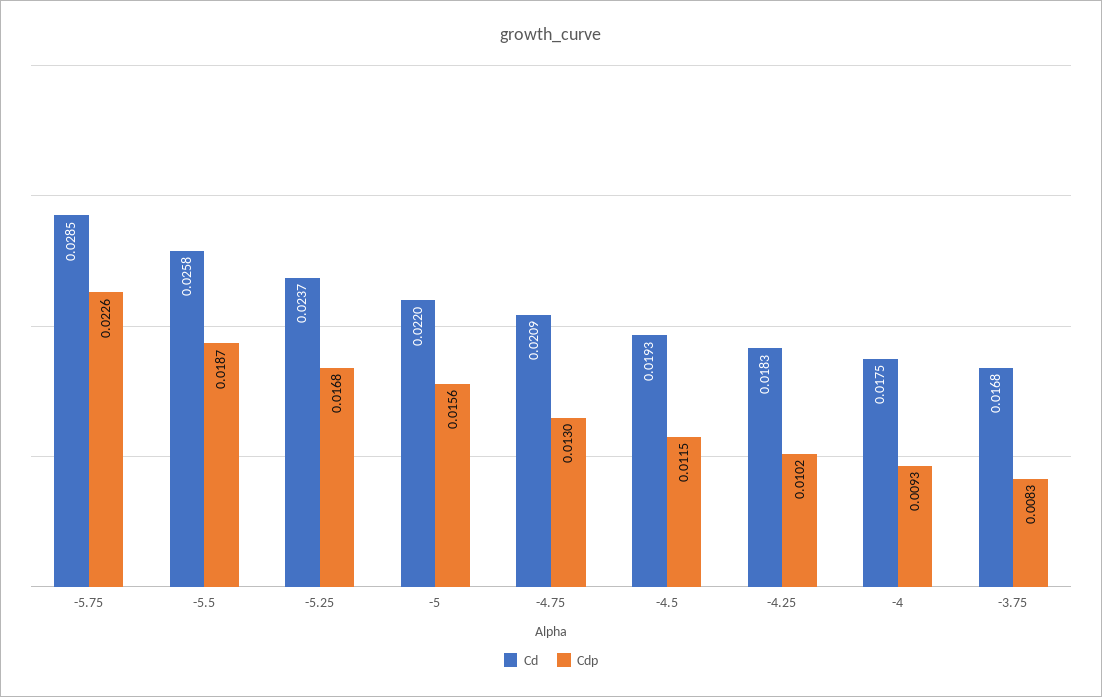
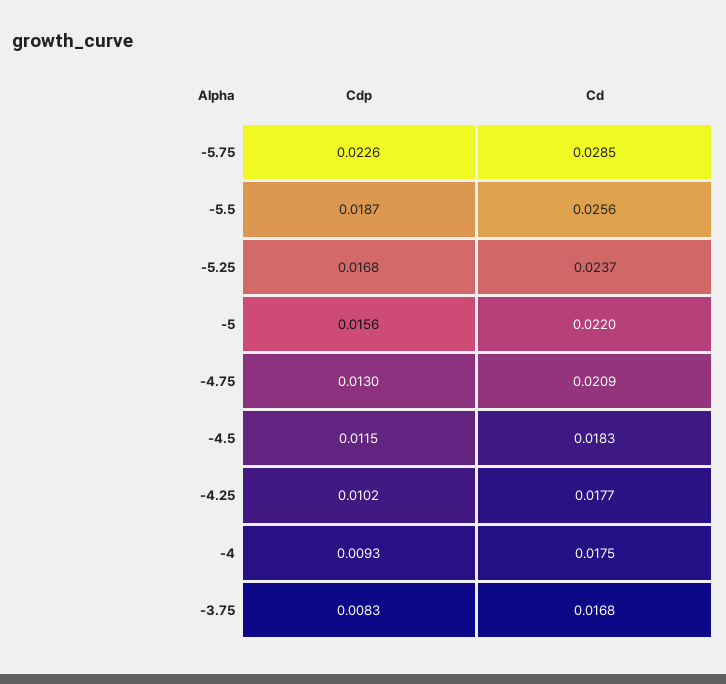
  {
    "Cd": {
      "-5.75": 0.0285,
-     "-5.5": 0.0258,
+     "-5.5": 0.0256,
      "-5.25": 0.0237,
      "-5": 0.022,
      "-4.75": 0.0209,
-     "-4.5": 0.0193,
+     "-4.5": 0.0183,
-     "-4.25": 0.0183,
+     "-4.25": 0.0177,
      "-4": 0.0175,
      "-3.75": 0.0168
    },
    "Cdp": {
      "-5.75": 0.0226,
      "-5.5": 0.0187,
      "-5.25": 0.0168,
      "-5": 0.0156,
      "-4.75": 0.013,
      "-4.5": 0.0115,
      "-4.25": 0.0102,
      "-4": 0.0093,
      "-3.75": 0.0083
    }
  }

